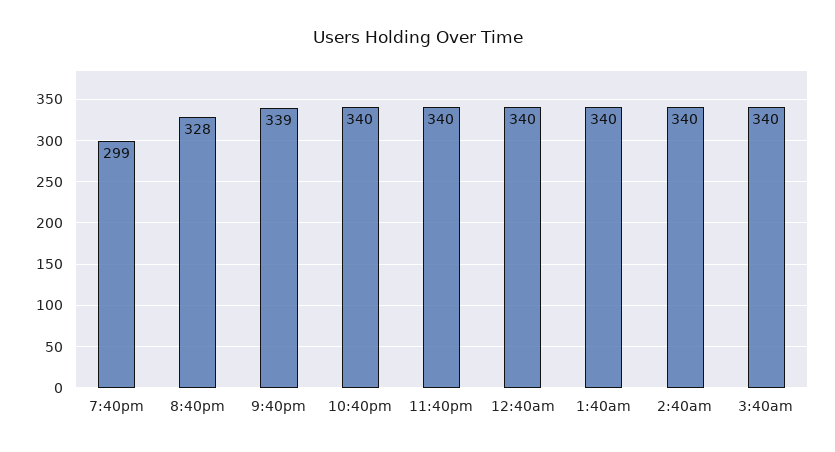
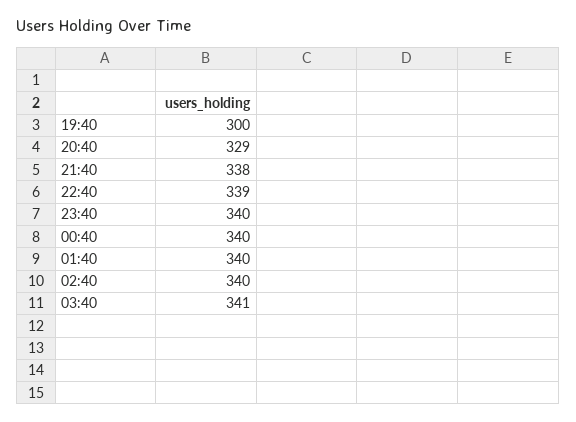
  {
-   "7:40pm": 299,
+   "7:40pm": 300,
-   "8:40pm": 328,
+   "8:40pm": 329,
-   "9:40pm": 339,
+   "9:40pm": 338,
-   "10:40pm": 340,
+   "10:40pm": 339,
    "11:40pm": 340,
    "12:40am": 340,
    "1:40am": 340,
    "2:40am": 340,
-   "3:40am": 340
+   "3:40am": 341
  }

